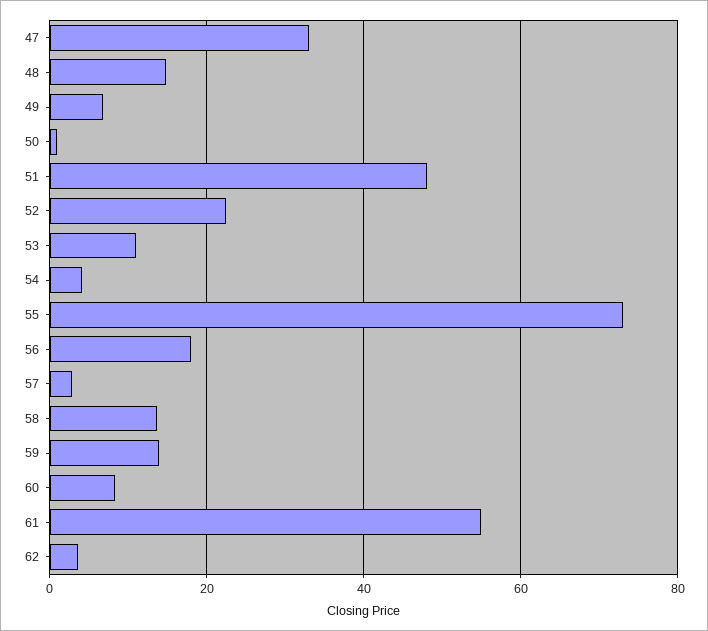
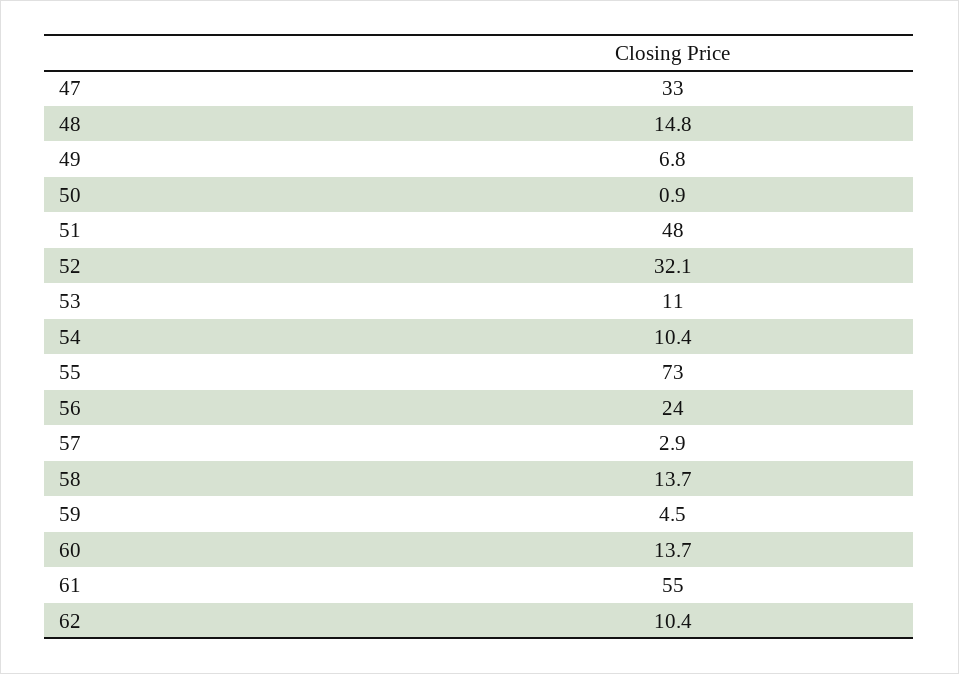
  {
    "47": 33,
    "48": 14.8,
    "49": 6.8,
    "50": 0.9,
    "51": 48,
-   "52": 22,
+   "52": 32.1,
    "53": 11,
-   "54": 4,
+   "54": 10.4,
    "55": 73,
-   "56": 18,
+   "56": 24,
    "57": 2.9,
    "58": 13.7,
-   "59": 14,
+   "59": 4.5,
-   "60": 8,
+   "60": 13.7,
    "61": 55,
-   "62": 4
+   "62": 10.4
  }

